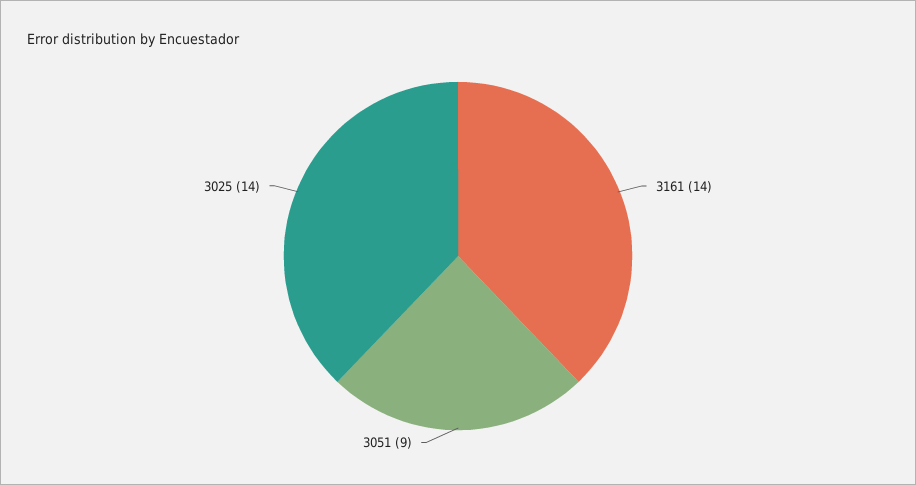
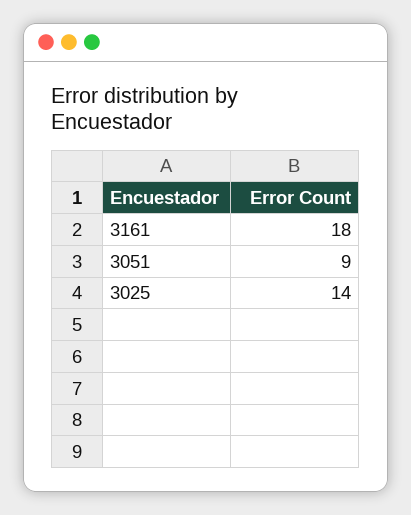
  {
-   "3161": 14,
+   "3161": 18,
    "3051": 9,
    "3025": 14
  }

